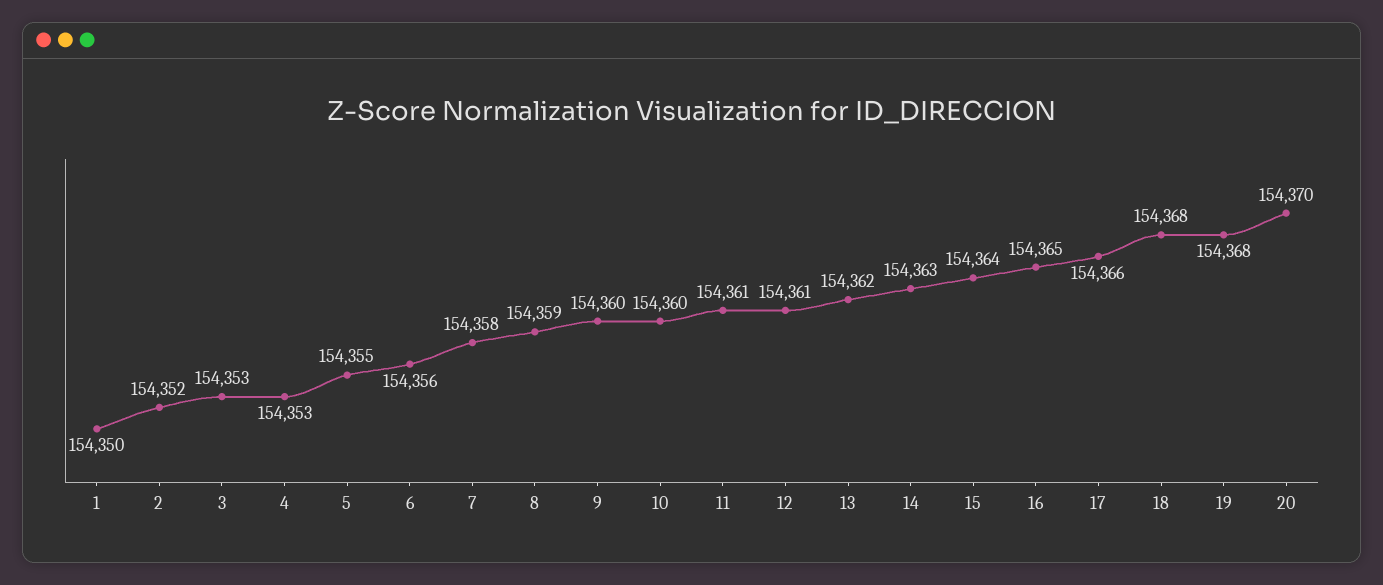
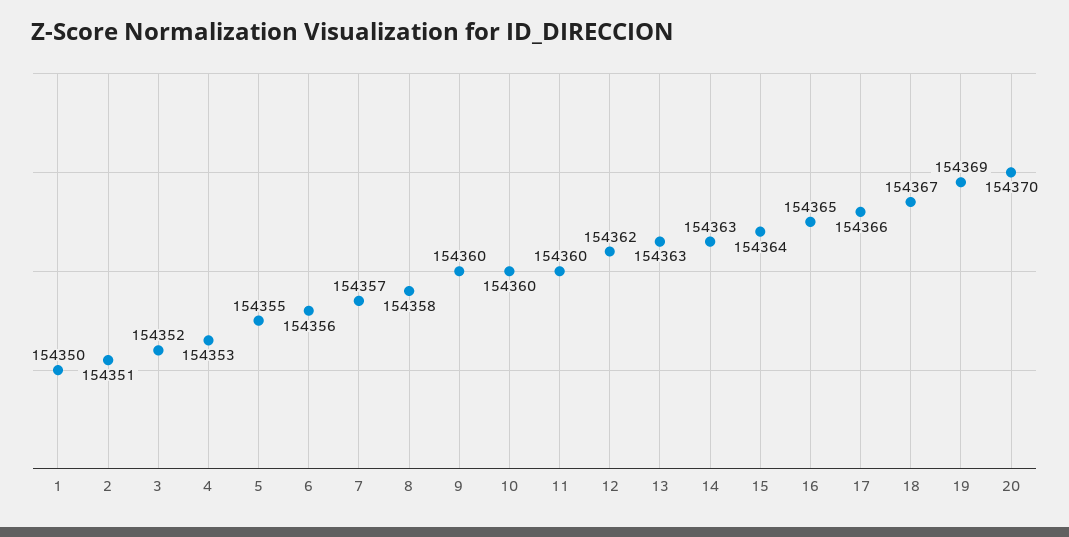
  {
    "1": 154350,
-   "2": 154352,
+   "2": 154351,
-   "3": 154353,
+   "3": 154352,
    "4": 154353,
    "5": 154355,
    "6": 154356,
-   "7": 154358,
+   "7": 154357,
-   "8": 154359,
+   "8": 154358,
    "9": 154360,
    "10": 154360,
-   "11": 154361,
+   "11": 154360,
-   "12": 154361,
+   "12": 154362,
-   "13": 154362,
+   "13": 154363,
    "14": 154363,
    "15": 154364,
    "16": 154365,
    "17": 154366,
-   "18": 154368,
+   "18": 154367,
-   "19": 154368,
+   "19": 154369,
    "20": 154370
  }

